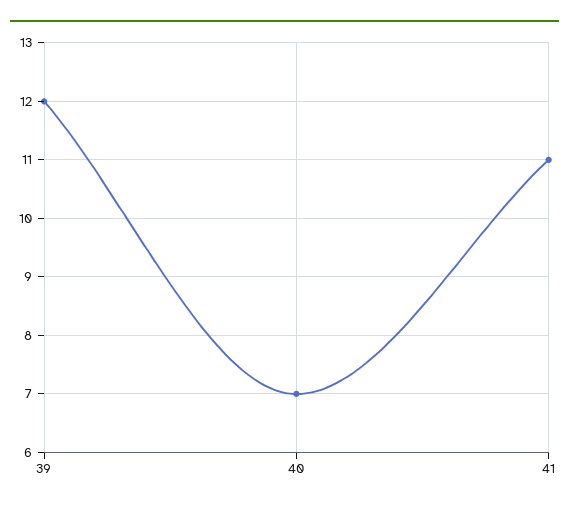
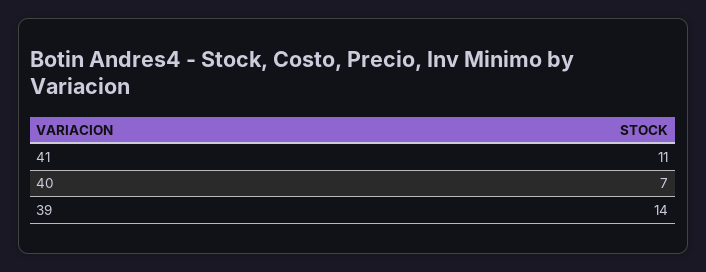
  {
-   "39": 12,
+   "39": 14,
    "40": 7,
    "41": 11
  }

